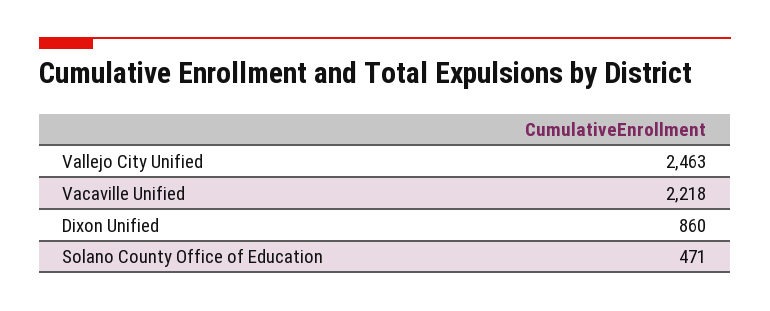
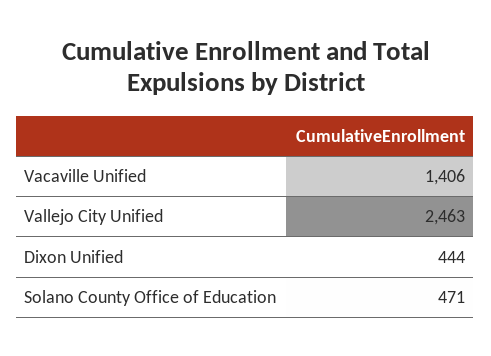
  {
    "Vallejo City Unified": 2463,
-   "Vacaville Unified": 2218,
+   "Vacaville Unified": 1406,
-   "Dixon Unified": 860,
+   "Dixon Unified": 444,
    "Solano County Office of Education": 471
  }

